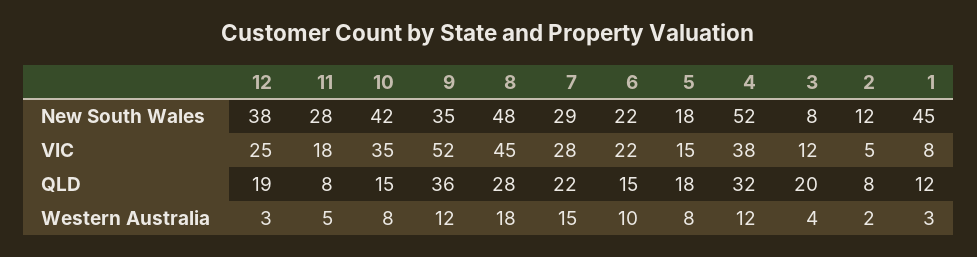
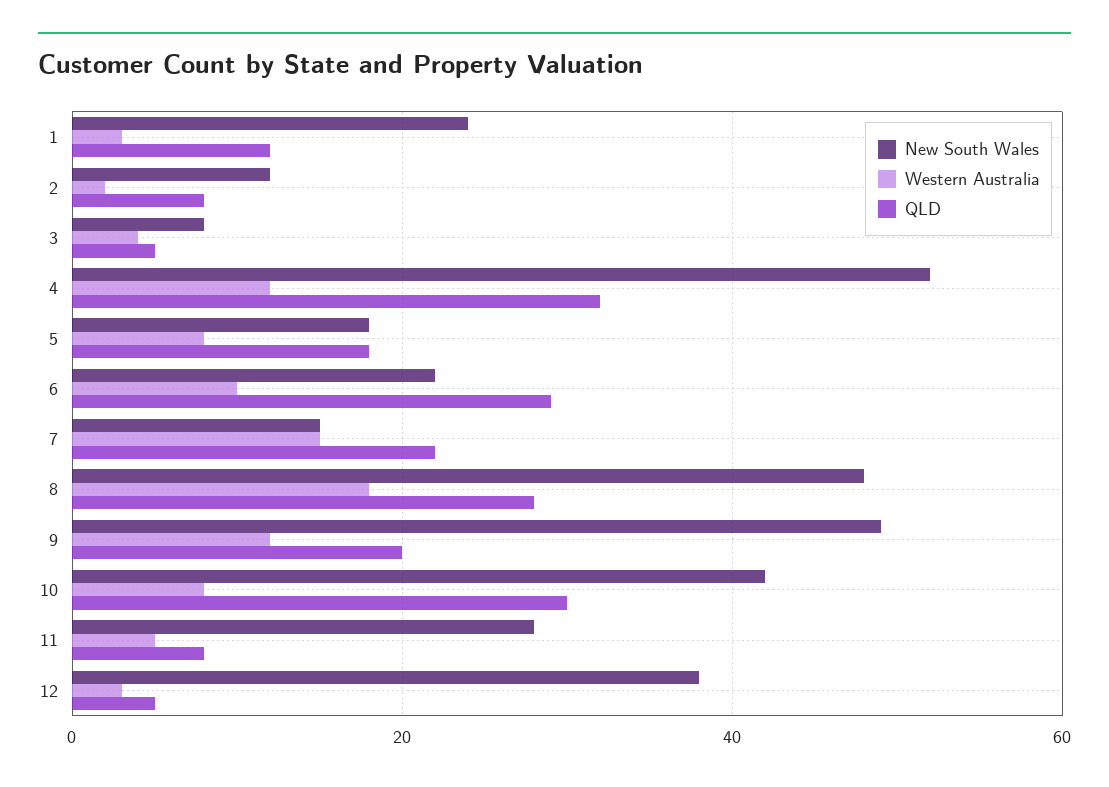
  {
    "New South Wales": {
      "12": 38,
      "11": 28,
      "10": 42,
-     "9": 35,
+     "9": 50,
      "8": 48,
-     "7": 29,
+     "7": 15,
      "6": 22,
      "5": 18,
      "4": 52,
      "3": 8,
      "2": 12,
-     "1": 45
+     "1": 25
    },
-   "VIC": {
-     "12": 25,
-     "11": 18,
-     "10": 35,
-     "9": 52,
-     "8": 45,
-     "7": 28,
-     "6": 22,
-     "5": 15,
-     "4": 38,
-     "3": 12,
-     "2": 5,
-     "1": 8
-   },
    "QLD": {
-     "12": 19,
+     "12": 5,
      "11": 8,
-     "10": 15,
+     "10": 30,
-     "9": 36,
+     "9": 20,
      "8": 28,
      "7": 22,
-     "6": 15,
+     "6": 30,
      "5": 18,
      "4": 32,
-     "3": 20,
+     "3": 5,
      "2": 8,
      "1": 12
    },
    "Western Australia": {
      "12": 3,
      "11": 5,
      "10": 8,
      "9": 12,
      "8": 18,
      "7": 15,
      "6": 10,
      "5": 8,
      "4": 12,
      "3": 4,
      "2": 2,
      "1": 3
    }
  }

